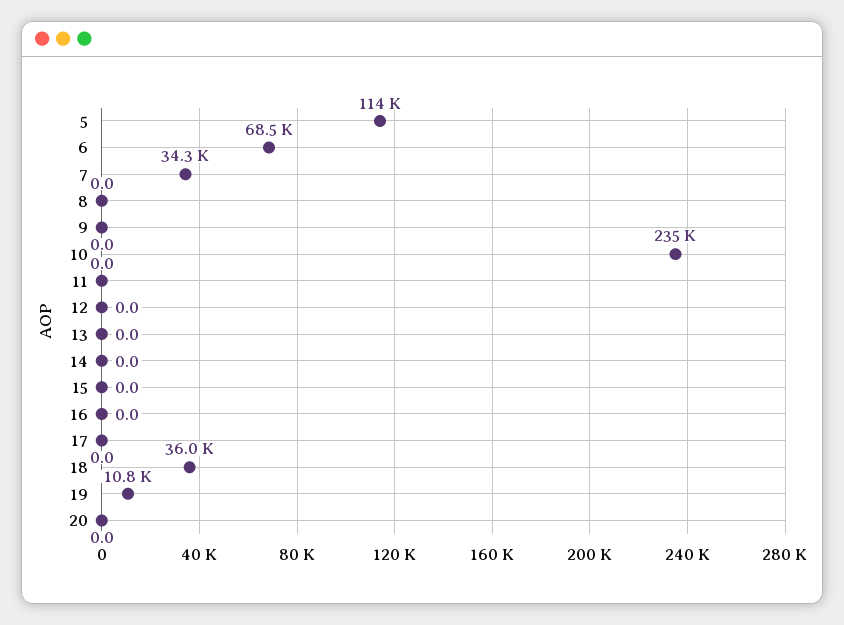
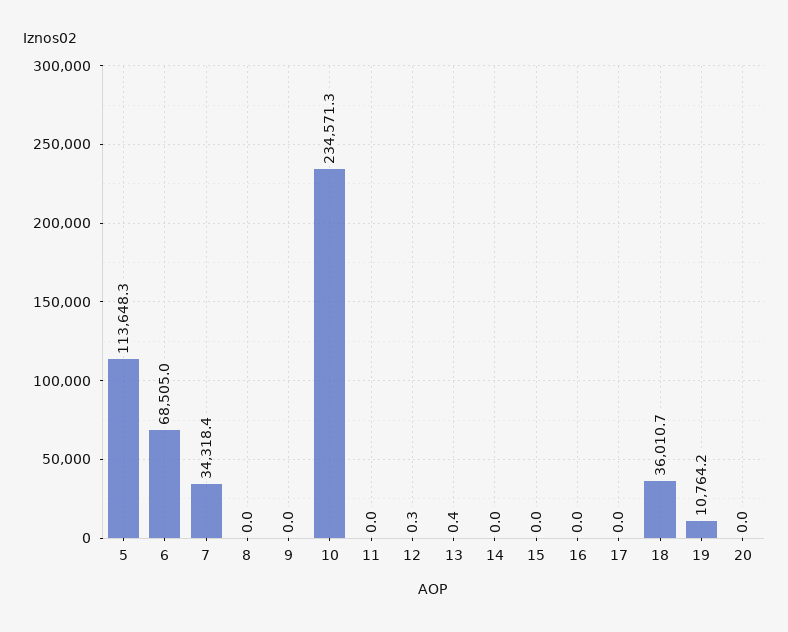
  {
    "5": 113648.3,
    "6": 68505,
    "7": 34318.4,
    "8": 0,
    "9": 0,
    "10": 234571.3,
    "11": 0,
-   "12": 0,
+   "12": 0.3,
-   "13": 0,
+   "13": 0.4,
    "14": 0,
    "15": 0,
    "16": 0,
    "17": 0,
    "18": 36010.7,
    "19": 10764.2,
    "20": 0
  }

